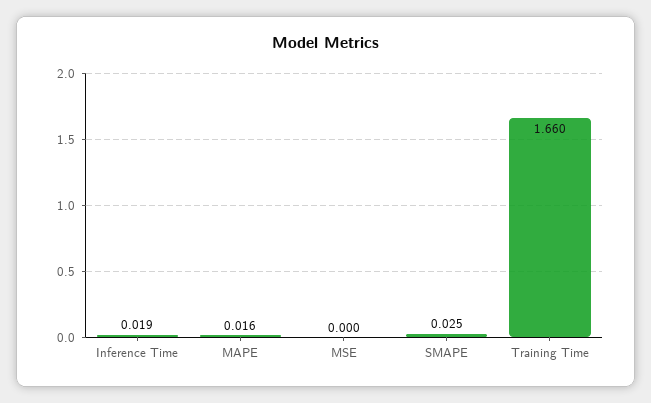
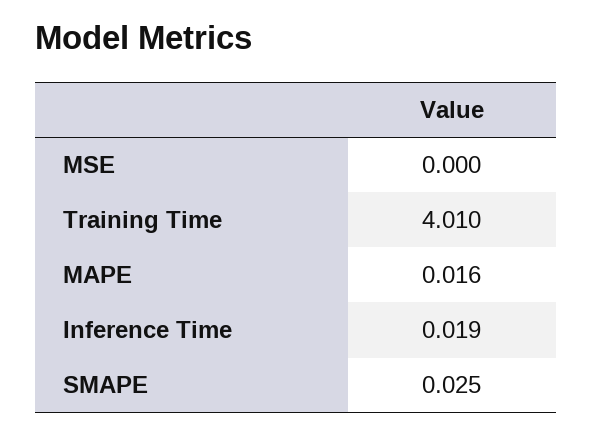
  {
    "Inference Time": 0.019,
    "MAPE": 0.016,
    "MSE": 0,
    "SMAPE": 0.025,
-   "Training Time": 1.66
+   "Training Time": 4.01
  }

